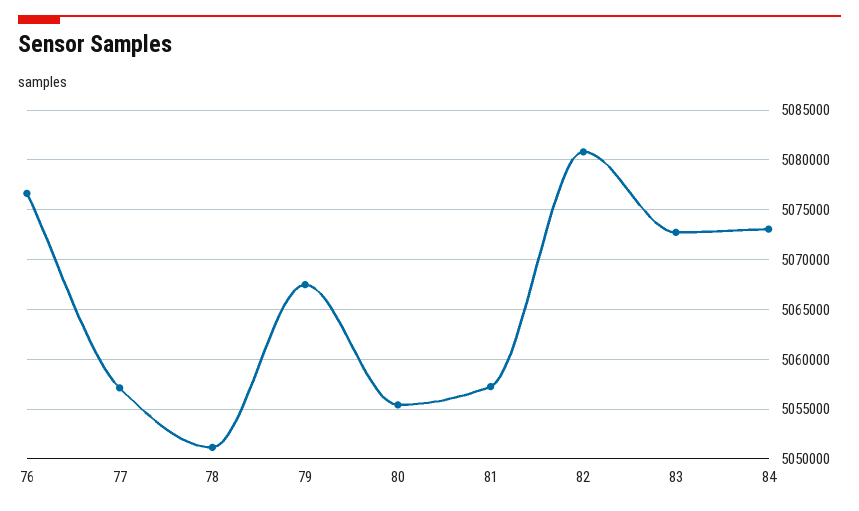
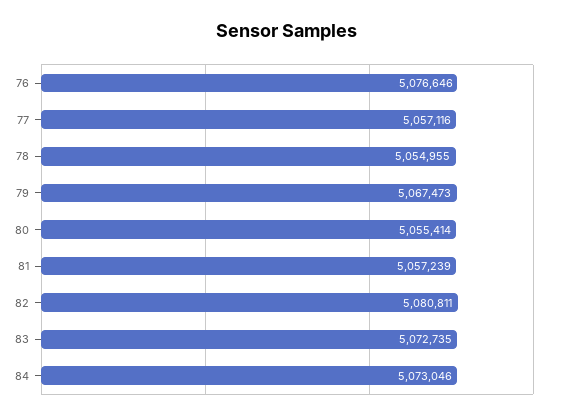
  {
    "76": 5076646,
    "77": 5057116,
-   "78": 5051000,
+   "78": 5054955,
    "79": 5067473,
    "80": 5055414,
    "81": 5057239,
    "82": 5080811,
    "83": 5072735,
    "84": 5073046
  }

